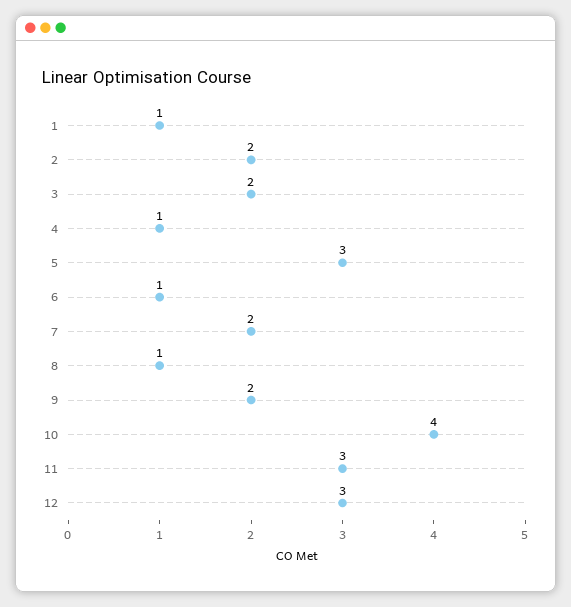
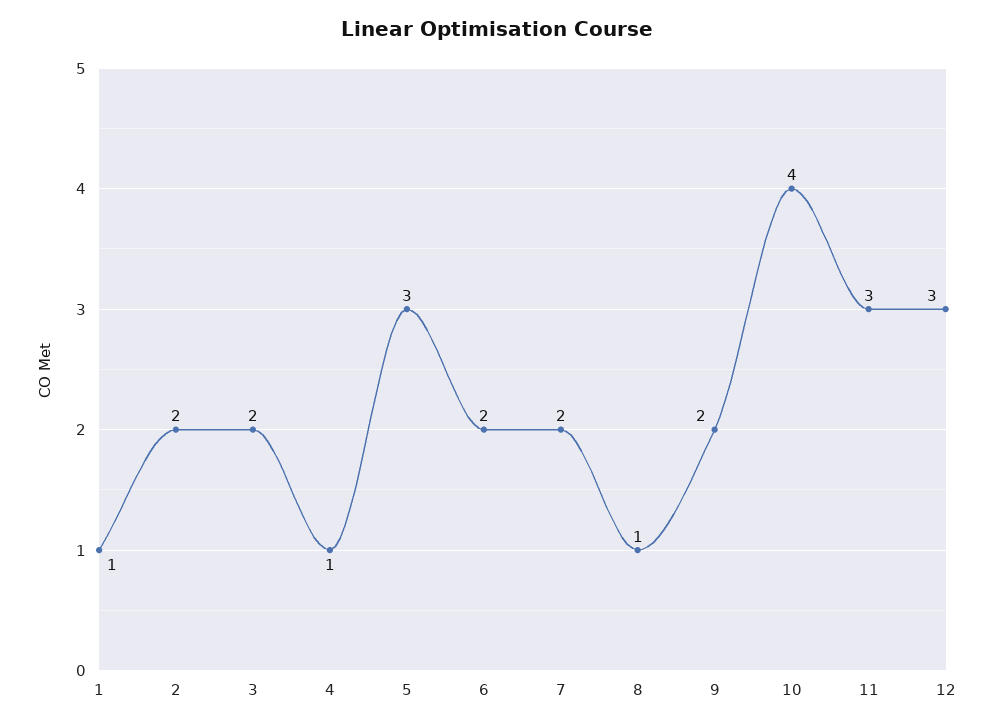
  {
    "1": 1,
    "2": 2,
    "3": 2,
    "4": 1,
    "5": 3,
-   "6": 1,
+   "6": 2,
    "7": 2,
    "8": 1,
    "9": 2,
    "10": 4,
    "11": 3,
    "12": 3
  }

